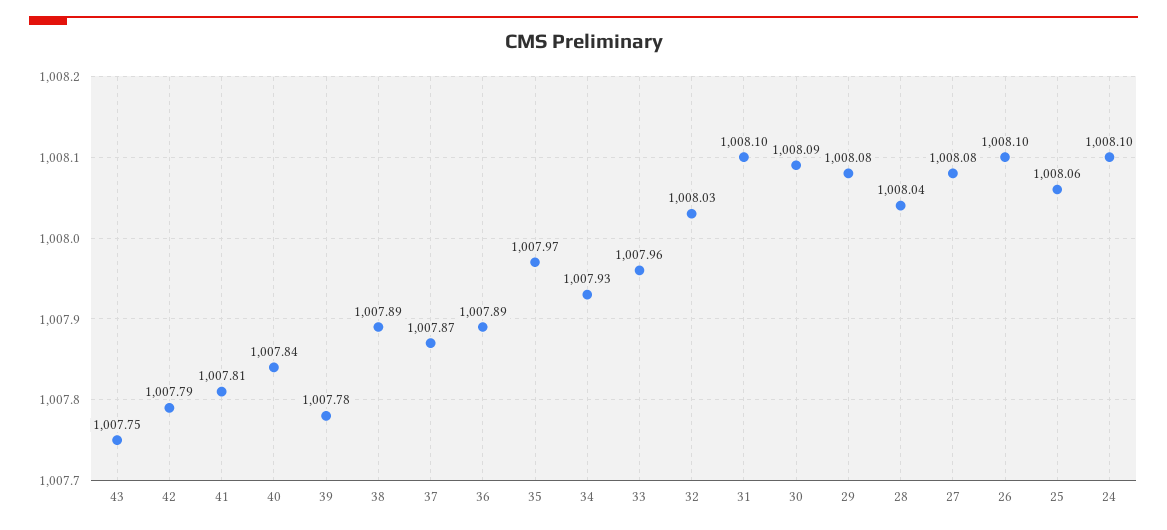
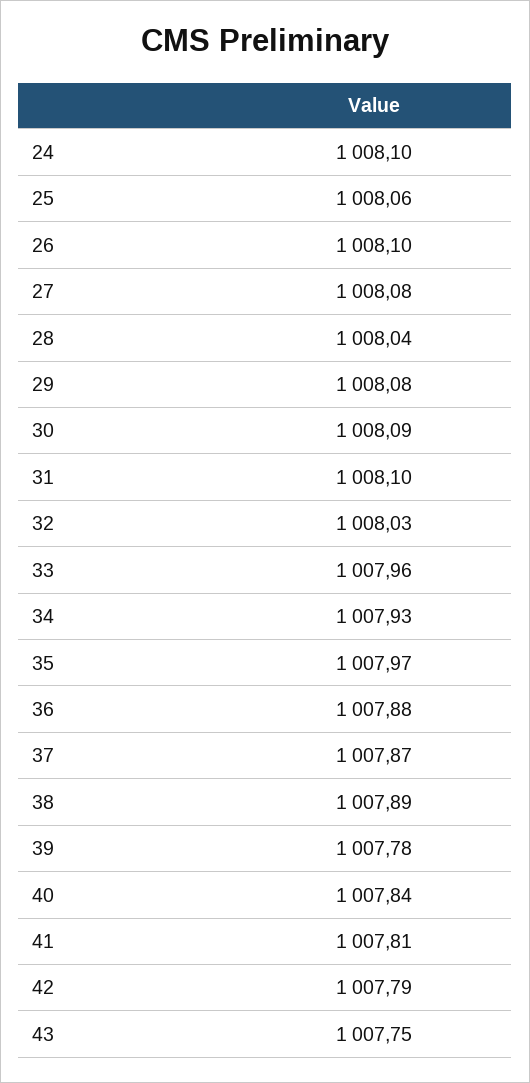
  {
    "43": 1007.75,
    "42": 1007.79,
    "41": 1007.81,
    "40": 1007.84,
    "39": 1007.78,
    "38": 1007.89,
    "37": 1007.87,
-   "36": 1007.89,
+   "36": 1007.88,
    "35": 1007.97,
    "34": 1007.93,
    "33": 1007.96,
    "32": 1008.03,
    "31": 1008.1,
    "30": 1008.09,
    "29": 1008.08,
    "28": 1008.04,
    "27": 1008.08,
    "26": 1008.1,
    "25": 1008.06,
    "24": 1008.1
  }

